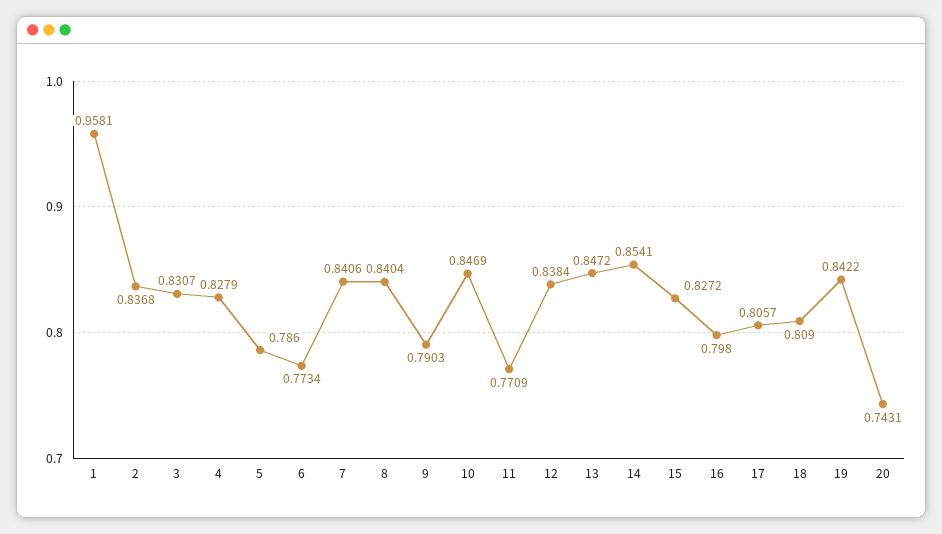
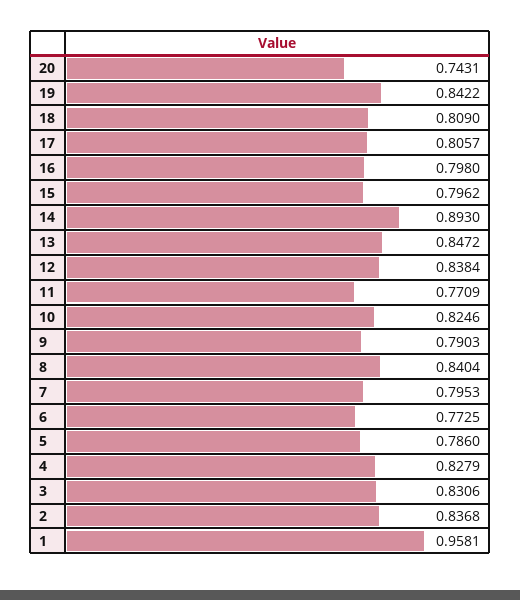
  {
    "1": 0.9581,
    "2": 0.8368,
-   "3": 0.8307,
+   "3": 0.8306,
    "4": 0.8279,
    "5": 0.786,
-   "6": 0.7734,
+   "6": 0.7725,
-   "7": 0.8406,
+   "7": 0.7953,
    "8": 0.8404,
    "9": 0.7903,
-   "10": 0.8469,
+   "10": 0.8246,
    "11": 0.7709,
    "12": 0.8384,
    "13": 0.8472,
-   "14": 0.8541,
+   "14": 0.893,
-   "15": 0.8272,
+   "15": 0.7962,
    "16": 0.798,
    "17": 0.8057,
    "18": 0.809,
    "19": 0.8422,
    "20": 0.7431
  }

